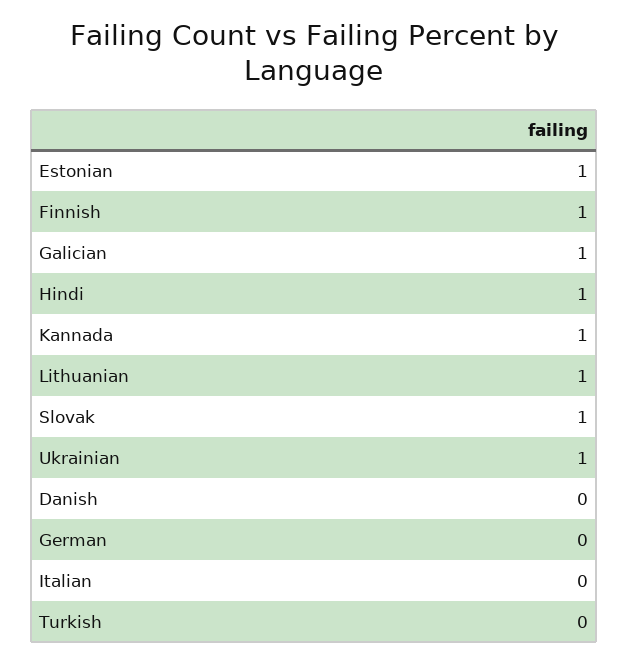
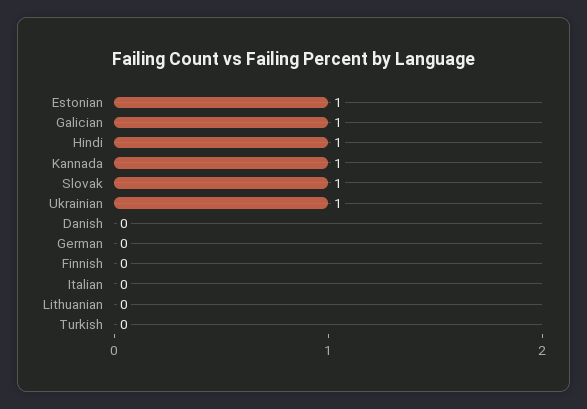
  {
    "Estonian": 1,
-   "Finnish": 1,
+   "Finnish": 0,
    "Galician": 1,
    "Hindi": 1,
    "Kannada": 1,
-   "Lithuanian": 1,
+   "Lithuanian": 0,
    "Slovak": 1,
    "Ukrainian": 1,
    "Danish": 0,
    "German": 0,
    "Italian": 0,
    "Turkish": 0
  }

